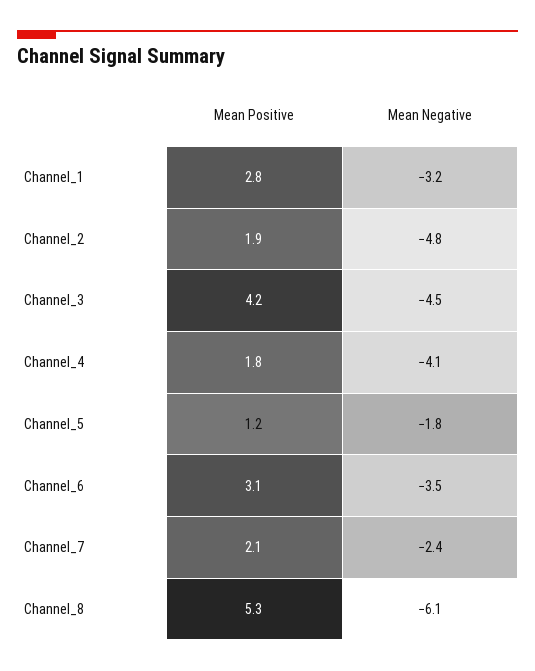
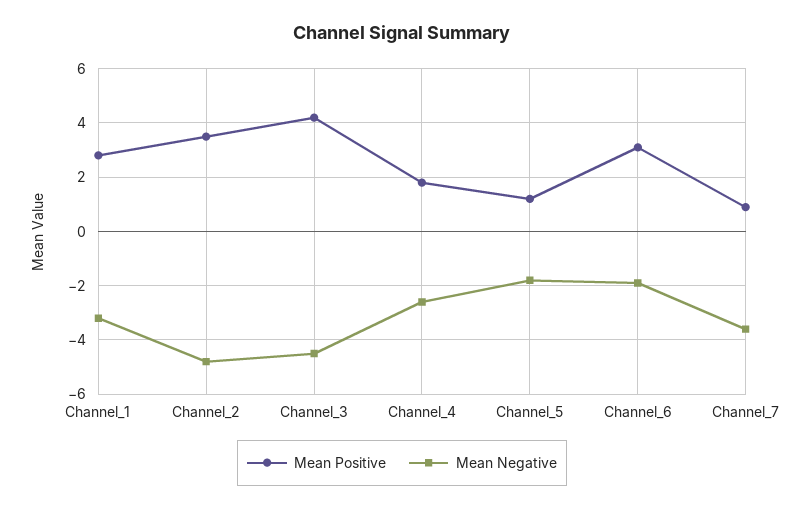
  {
    "Mean Positive": {
      "Channel_1": 2.8,
-     "Channel_2": 1.9,
+     "Channel_2": 3.5,
      "Channel_3": 4.2,
      "Channel_4": 1.8,
      "Channel_5": 1.2,
      "Channel_6": 3.1,
-     "Channel_7": 2.1,
+     "Channel_7": 1
-     "Channel_8": 5.3
    },
    "Mean Negative": {
      "Channel_1": -3.2,
      "Channel_2": -4.8,
      "Channel_3": -4.5,
-     "Channel_4": -4.1,
+     "Channel_4": -2.5,
      "Channel_5": -1.8,
-     "Channel_6": -3.5,
+     "Channel_6": -2,
-     "Channel_7": -2.4,
+     "Channel_7": -3.5
-     "Channel_8": -6.1
    }
  }

